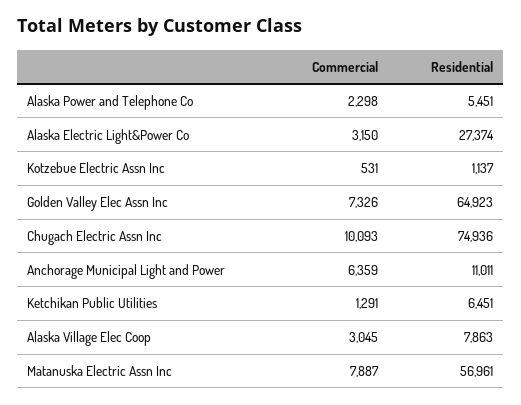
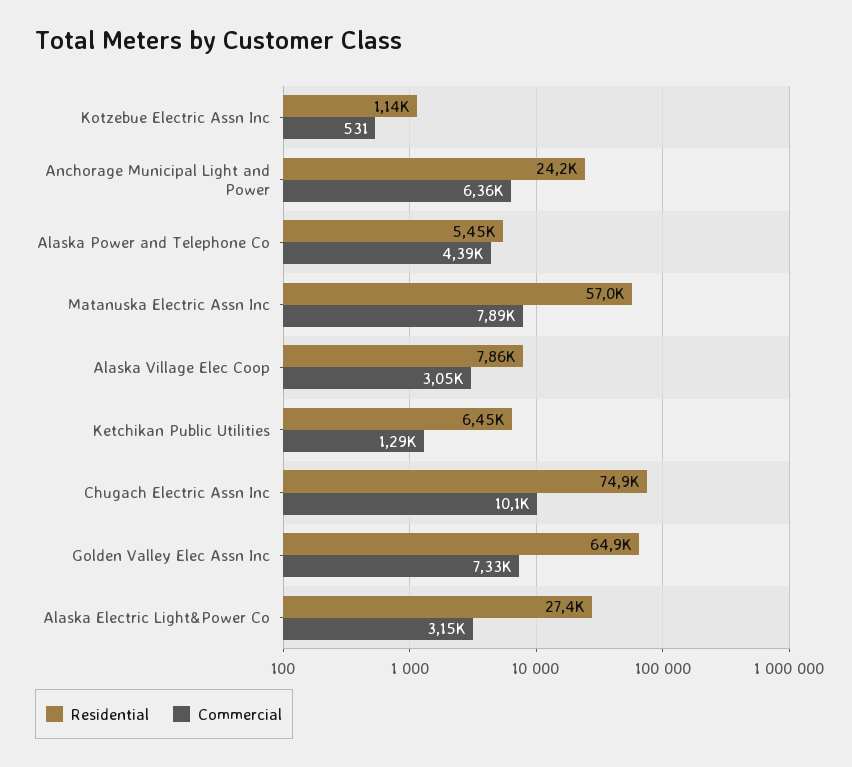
  {
    "Commercial": {
-     "Alaska Power and Telephone Co": 2298,
+     "Alaska Power and Telephone Co": 4390,
      "Alaska Electric Light&Power Co": 3150,
      "Kotzebue Electric Assn Inc": 531,
      "Golden Valley Elec Assn Inc": 7326,
      "Chugach Electric Assn Inc": 10093,
      "Anchorage Municipal Light and Power": 6359,
      "Ketchikan Public Utilities": 1291,
      "Alaska Village Elec Coop": 3045,
      "Matanuska Electric Assn Inc": 7887
    },
    "Residential": {
      "Alaska Power and Telephone Co": 5451,
      "Alaska Electric Light&Power Co": 27374,
      "Kotzebue Electric Assn Inc": 1137,
      "Golden Valley Elec Assn Inc": 64923,
      "Chugach Electric Assn Inc": 74936,
-     "Anchorage Municipal Light and Power": 11011,
+     "Anchorage Municipal Light and Power": 24200,
      "Ketchikan Public Utilities": 6451,
      "Alaska Village Elec Coop": 7863,
      "Matanuska Electric Assn Inc": 56961
    }
  }

